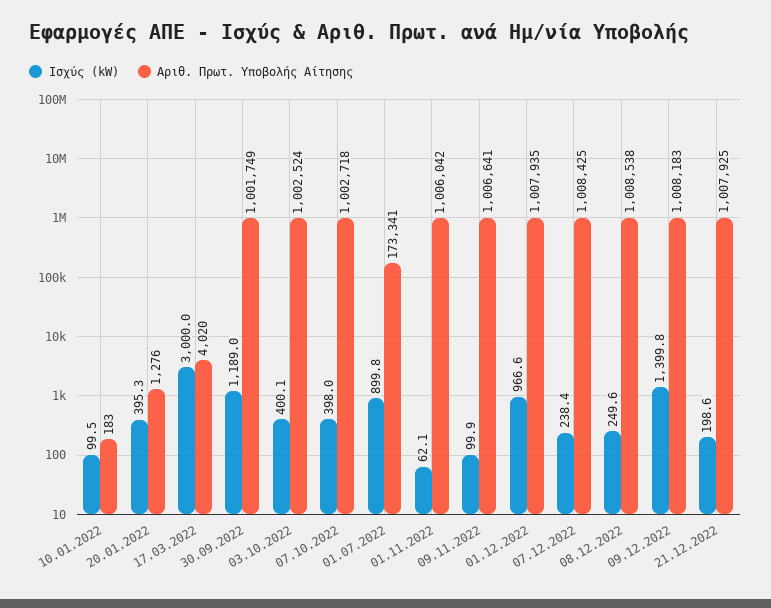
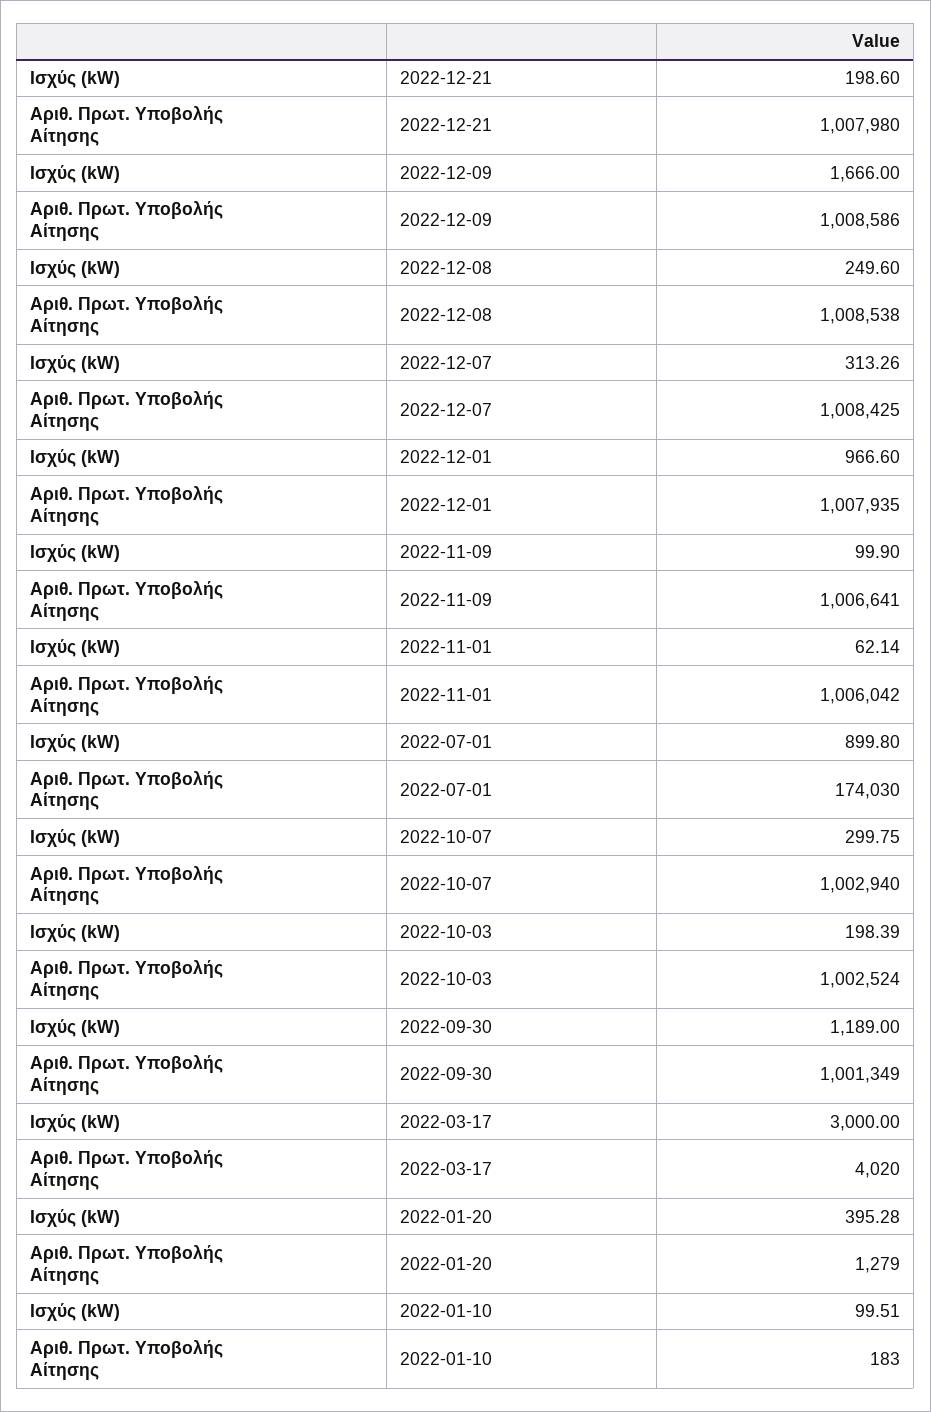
  {
    "Ισχύς (kW)": {
      "10.01.2022": 99.51,
      "20.01.2022": 395.28,
      "17.03.2022": 3000,
      "30.09.2022": 1189,
-     "03.10.2022": 400.1,
+     "03.10.2022": 198.39,
-     "07.10.2022": 398,
+     "07.10.2022": 299.75,
      "01.07.2022": 899.8,
      "01.11.2022": 62.14,
      "09.11.2022": 99.9,
      "01.12.2022": 966.6,
-     "07.12.2022": 238.4,
+     "07.12.2022": 313.26,
      "08.12.2022": 249.6,
-     "09.12.2022": 1399.8,
+     "09.12.2022": 1666,
      "21.12.2022": 198.6
    },
    "Αριθ. Πρωτ. Υποβολής Αίτησης": {
      "10.01.2022": 183,
-     "20.01.2022": 1276,
+     "20.01.2022": 1279,
      "17.03.2022": 4020,
-     "30.09.2022": 1001749,
+     "30.09.2022": 1001349,
      "03.10.2022": 1002524,
-     "07.10.2022": 1002718,
+     "07.10.2022": 1002940,
-     "01.07.2022": 173341,
+     "01.07.2022": 174030,
      "01.11.2022": 1006042,
      "09.11.2022": 1006641,
      "01.12.2022": 1007935,
      "07.12.2022": 1008425,
      "08.12.2022": 1008538,
-     "09.12.2022": 1008183,
+     "09.12.2022": 1008586,
-     "21.12.2022": 1007925
+     "21.12.2022": 1007980
    }
  }

